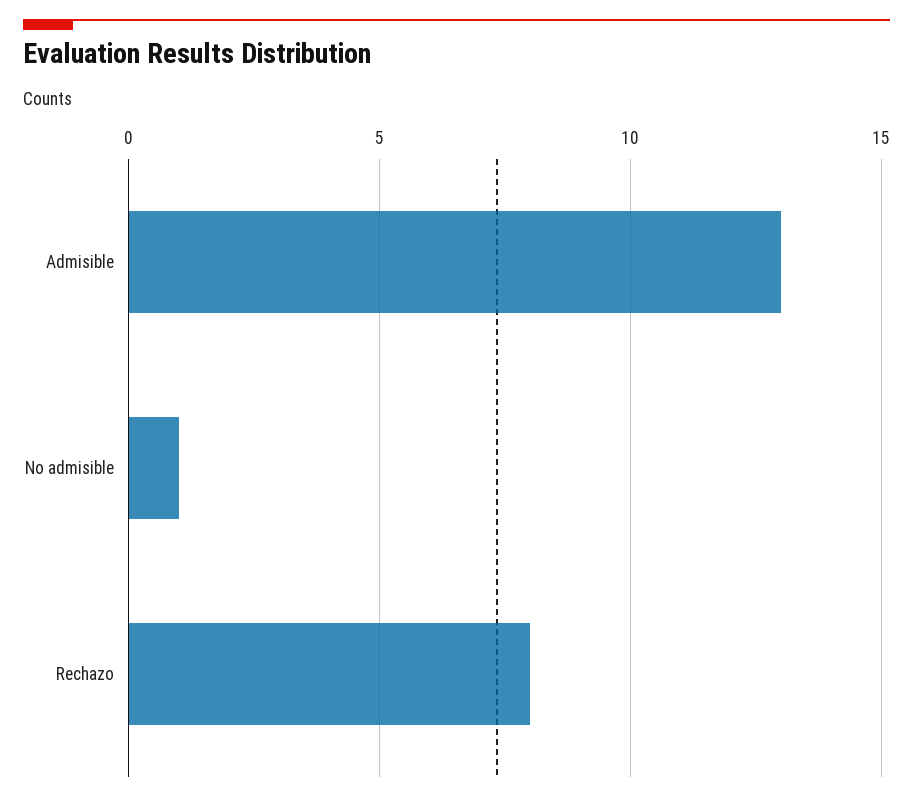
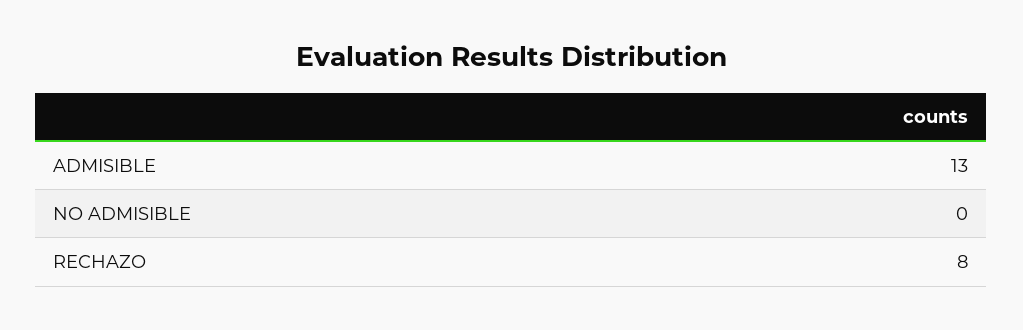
  {
    "Admisible": 13,
-   "No admisible": 1,
+   "No admisible": 0,
    "Rechazo": 8
  }

